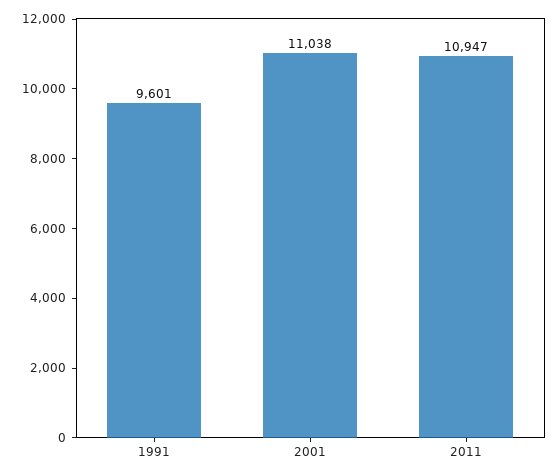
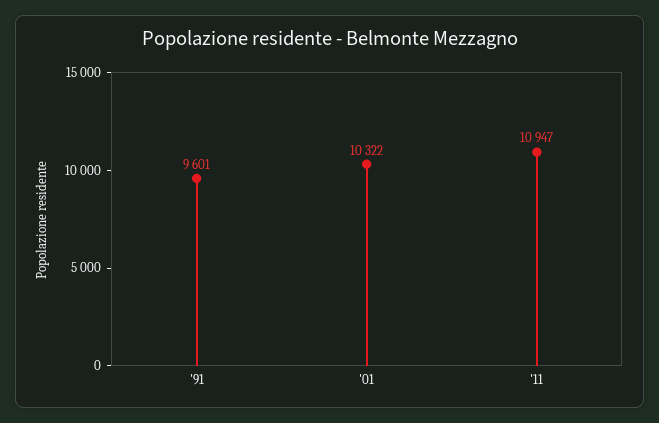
  {
    "1991": 9601,
-   "2001": 11038,
+   "2001": 10322,
    "2011": 10947
  }

